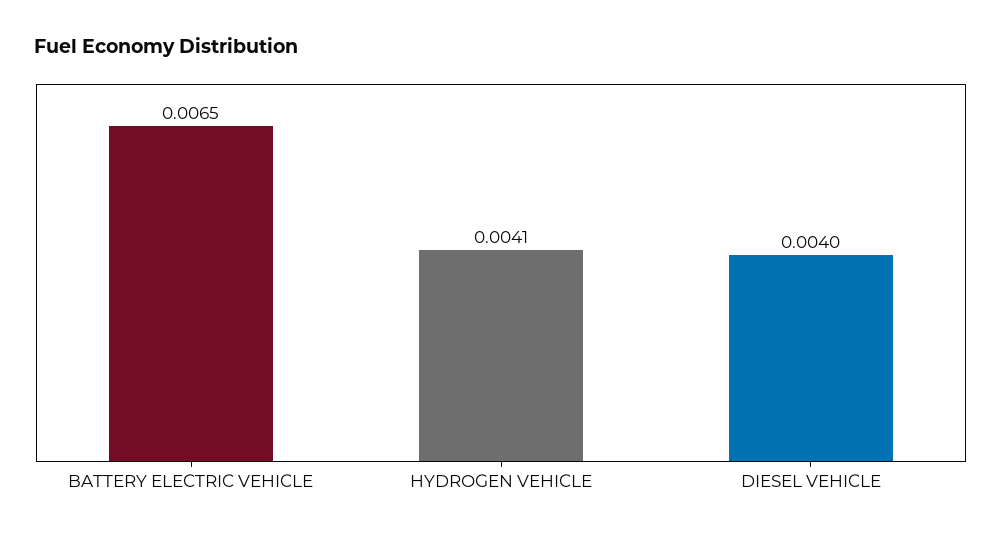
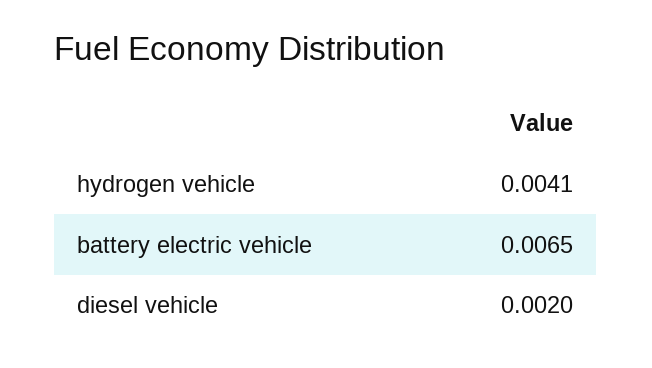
  {
    "BATTERY ELECTRIC VEHICLE": 0.0065,
    "HYDROGEN VEHICLE": 0.0041,
-   "DIESEL VEHICLE": 0.004
+   "DIESEL VEHICLE": 0.002
  }

